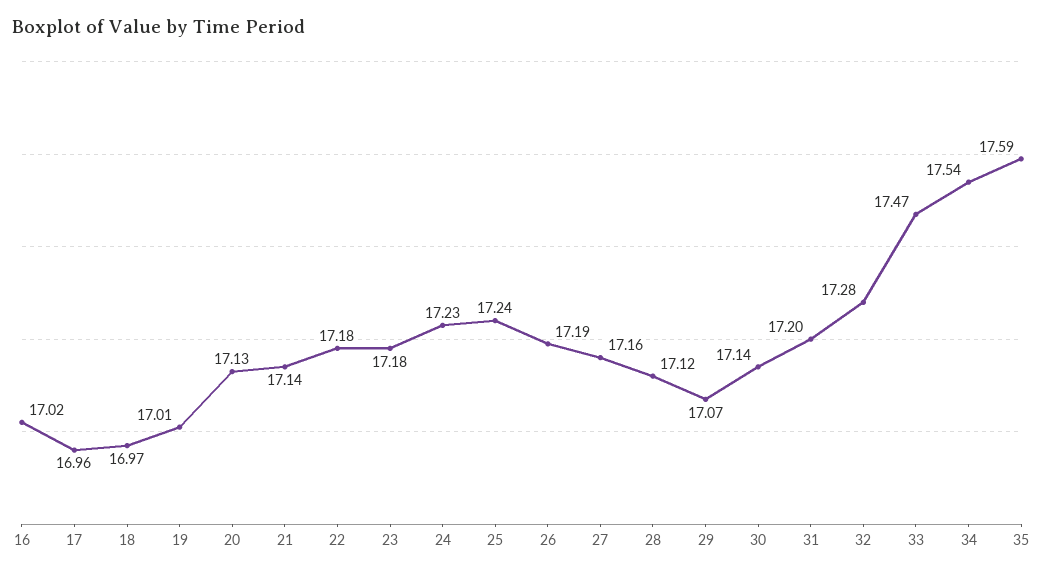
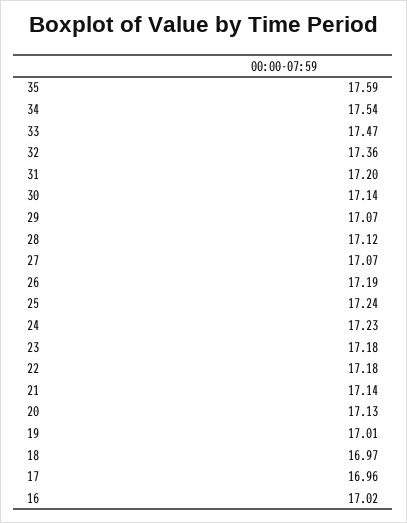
  {
    "16": 17.02,
    "17": 16.96,
    "18": 16.97,
    "19": 17.01,
    "20": 17.13,
    "21": 17.14,
    "22": 17.18,
    "23": 17.18,
    "24": 17.23,
    "25": 17.24,
    "26": 17.19,
-   "27": 17.16,
+   "27": 17.07,
    "28": 17.12,
    "29": 17.07,
    "30": 17.14,
    "31": 17.2,
-   "32": 17.28,
+   "32": 17.36,
    "33": 17.47,
    "34": 17.54,
    "35": 17.59
  }

